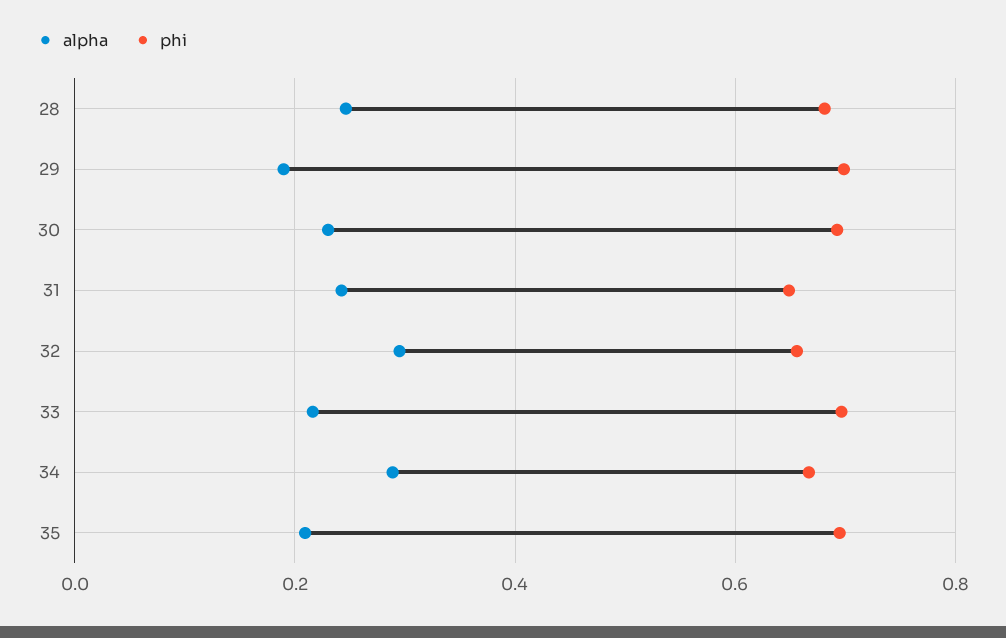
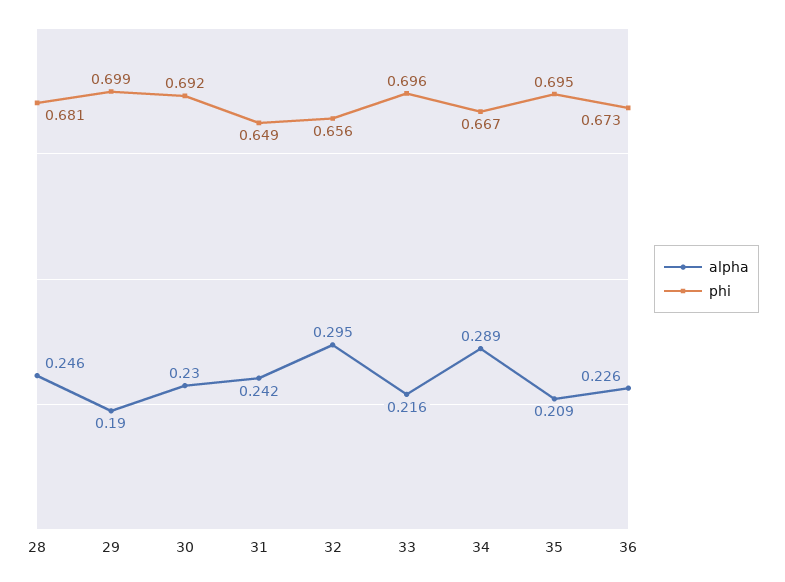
  {
    "alpha": {
      "28": 0.246,
      "29": 0.19,
      "30": 0.23,
      "31": 0.242,
      "32": 0.295,
      "33": 0.216,
      "34": 0.289,
-     "35": 0.209
+     "35": 0.209,
+     "36": 0.226
    },
    "phi": {
      "28": 0.681,
      "29": 0.699,
      "30": 0.692,
      "31": 0.649,
      "32": 0.656,
      "33": 0.696,
      "34": 0.667,
-     "35": 0.695
+     "35": 0.695,
+     "36": 0.673
    }
  }

